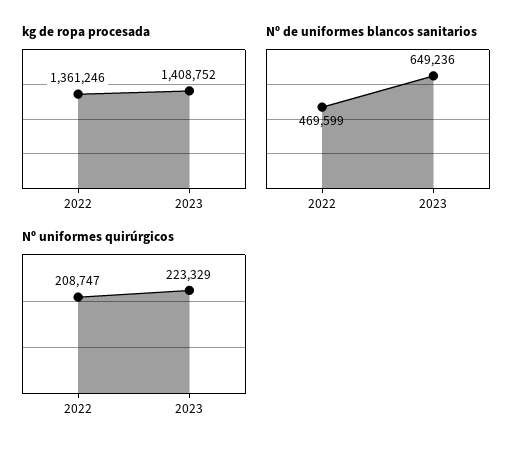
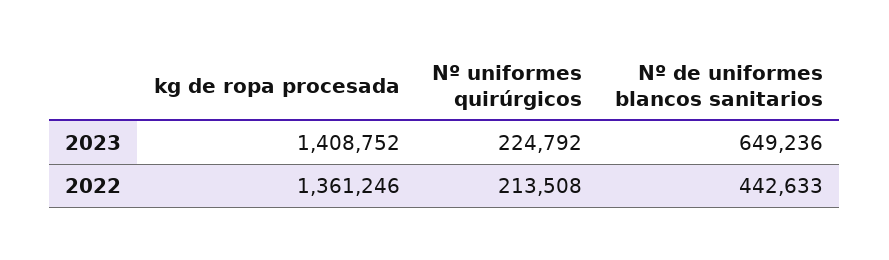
  {
    "kg de ropa procesada": {
      "2022": 1361246,
      "2023": 1408752
    },
    "Nº de uniformes blancos sanitarios": {
-     "2022": 469599,
+     "2022": 442633,
      "2023": 649236
    },
    "Nº uniformes quirúrgicos": {
-     "2022": 208747,
+     "2022": 213508,
-     "2023": 223329
+     "2023": 224792
    }
  }

